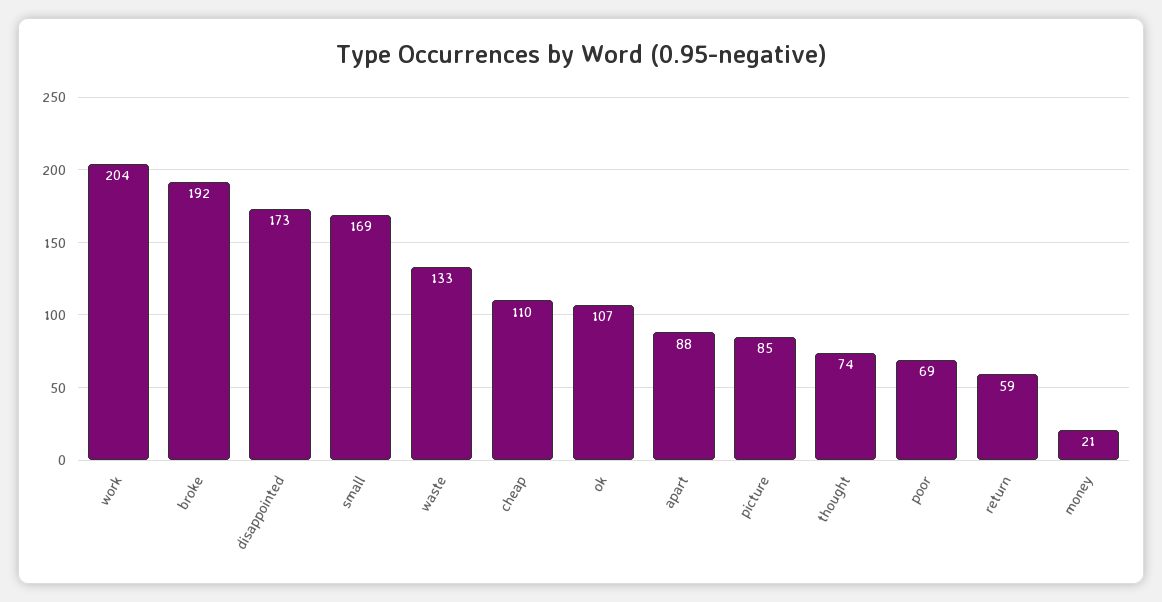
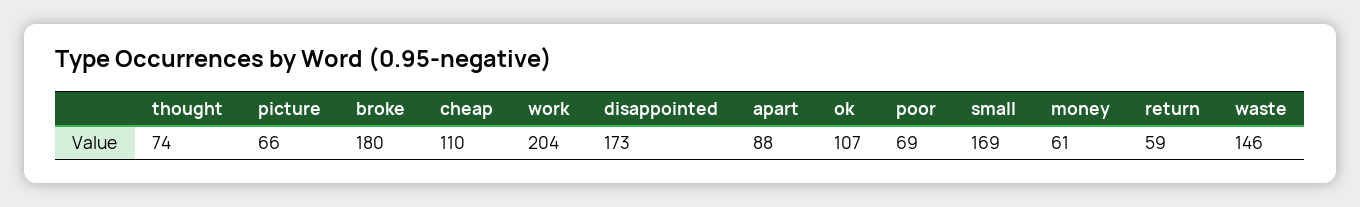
  {
    "work": 204,
-   "broke": 192,
+   "broke": 180,
    "disappointed": 173,
    "small": 169,
-   "waste": 133,
+   "waste": 146,
    "cheap": 110,
    "ok": 107,
    "apart": 88,
-   "picture": 85,
+   "picture": 66,
    "thought": 74,
    "poor": 69,
    "return": 59,
-   "money": 21
+   "money": 61
  }

